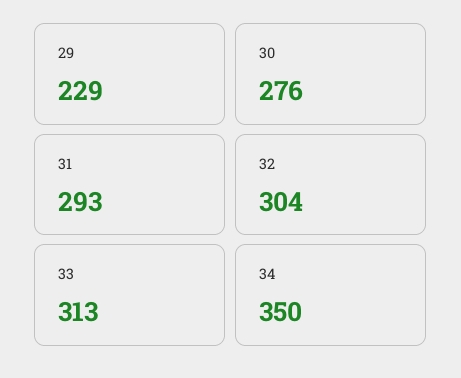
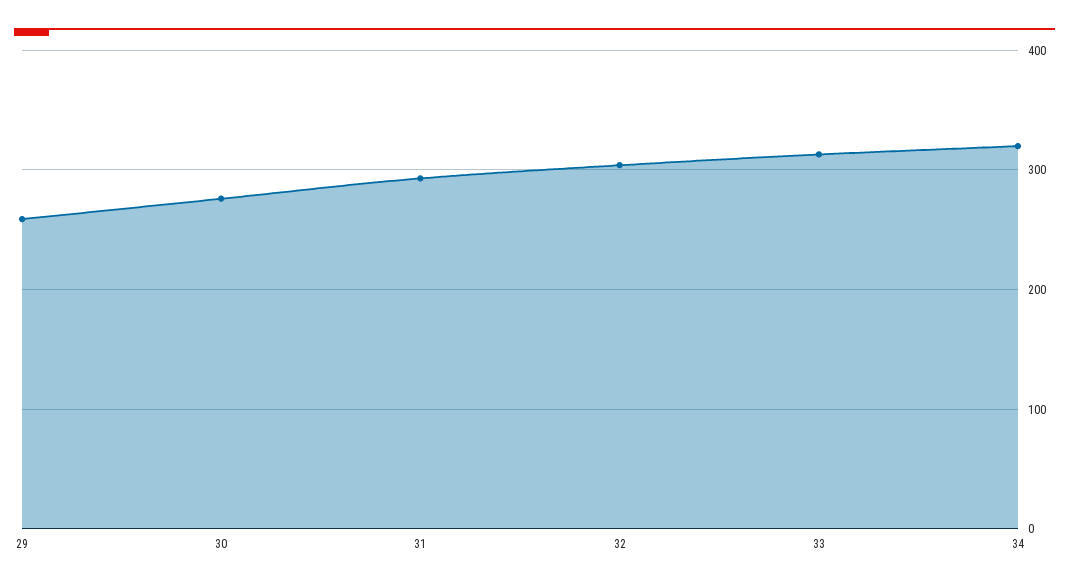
  {
-   "29": 229,
+   "29": 260,
    "30": 276,
    "31": 293,
    "32": 304,
    "33": 313,
-   "34": 350
+   "34": 320
  }

